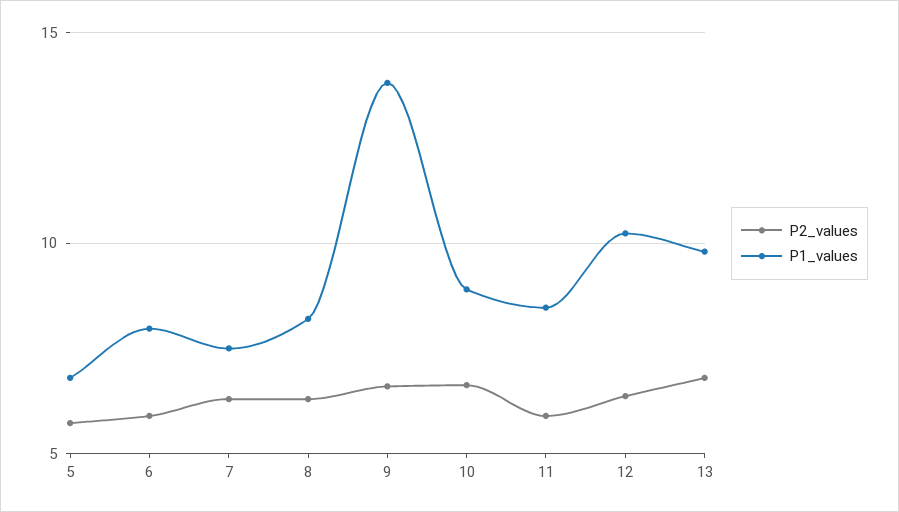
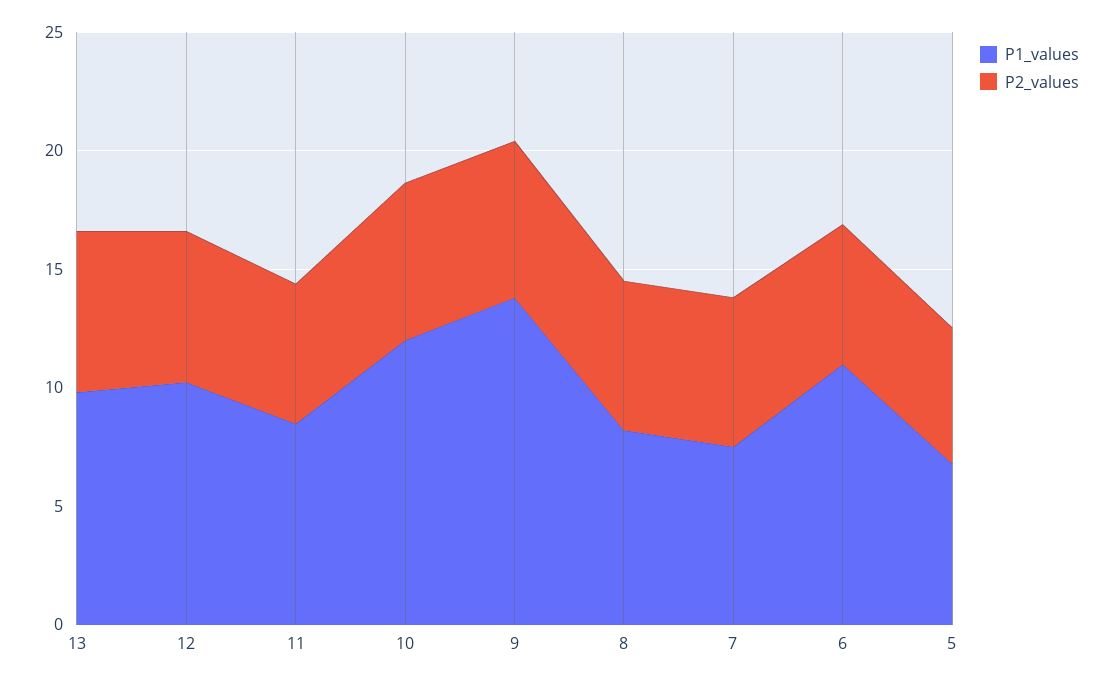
  {
    "P2_values": {
      "5": 5.5,
      "6": 6,
      "7": 6.5,
      "8": 6.5,
      "9": 6.5,
      "10": 6.5,
      "11": 6,
      "12": 6.5,
      "13": 7
    },
    "P1_values": {
      "5": 7,
-     "6": 8,
+     "6": 11,
      "7": 7.5,
      "8": 8,
      "9": 14,
-     "10": 9,
+     "10": 12,
      "11": 8.5,
      "12": 10,
      "13": 10
    }
  }

